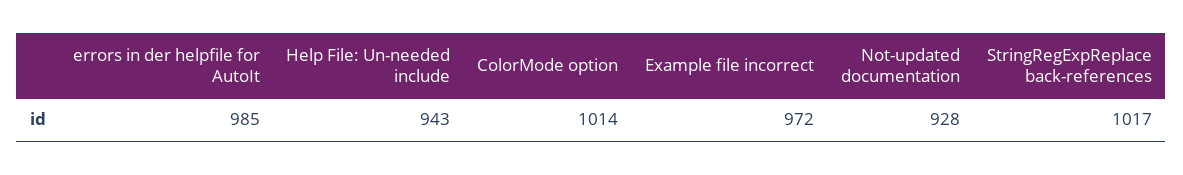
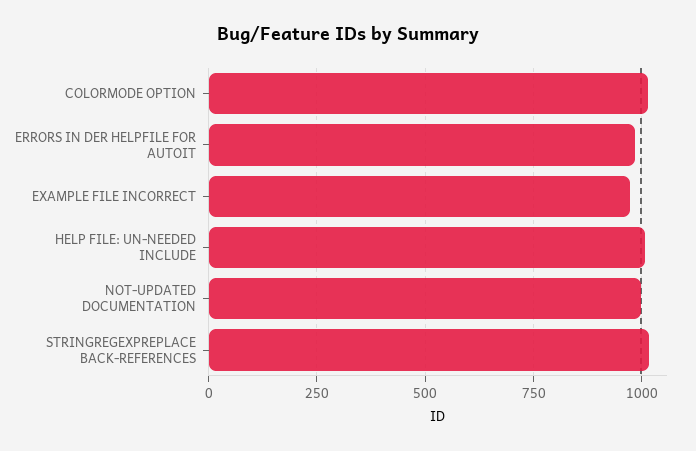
  {
    "errors in der helpfile for AutoIt": 985,
-   "Help File: Un-needed include": 943,
+   "Help File: Un-needed include": 1000,
    "ColorMode option": 1014,
    "Example file incorrect": 972,
-   "Not-updated documentation": 928,
+   "Not-updated documentation": 1000,
    "StringRegExpReplace back-references": 1017
  }

